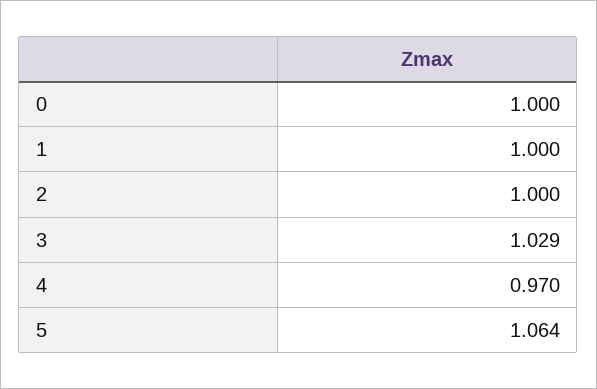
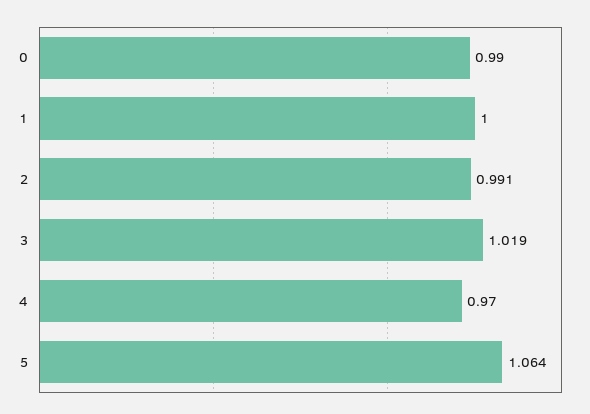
  {
-   "0": 1,
+   "0": 0.99,
    "1": 1,
-   "2": 1,
+   "2": 0.991,
-   "3": 1.029,
+   "3": 1.019,
    "4": 0.97,
    "5": 1.064
  }

